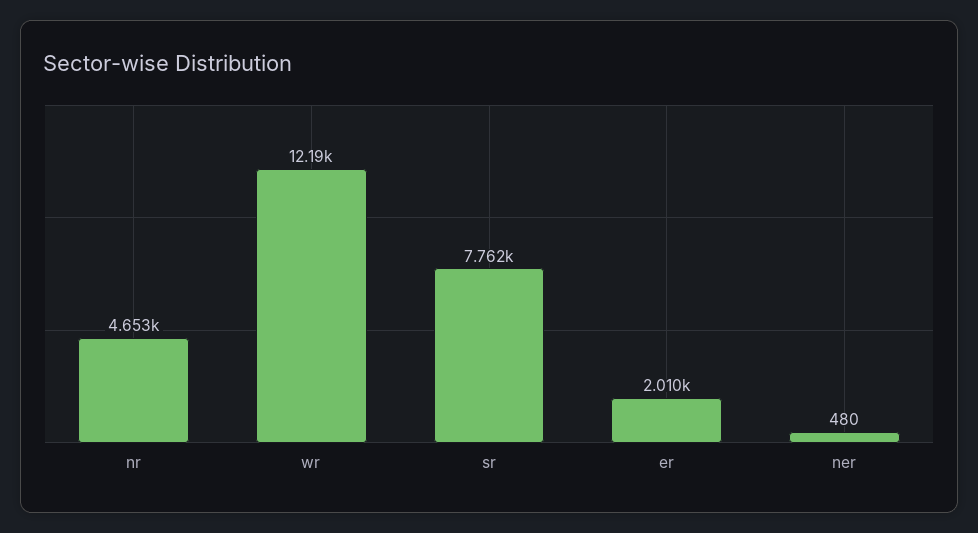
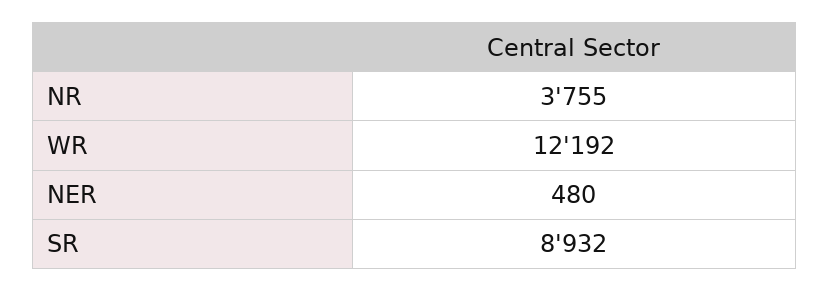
  {
-   "nr": 4653,
+   "nr": 3755,
    "wr": 12192,
-   "sr": 7762,
+   "sr": 8932,
-   "er": 2010,
    "ner": 480
  }

